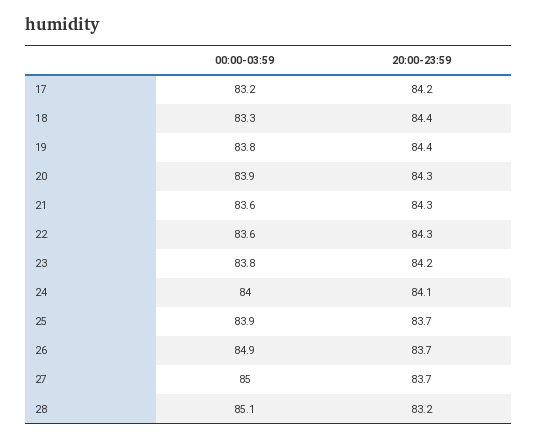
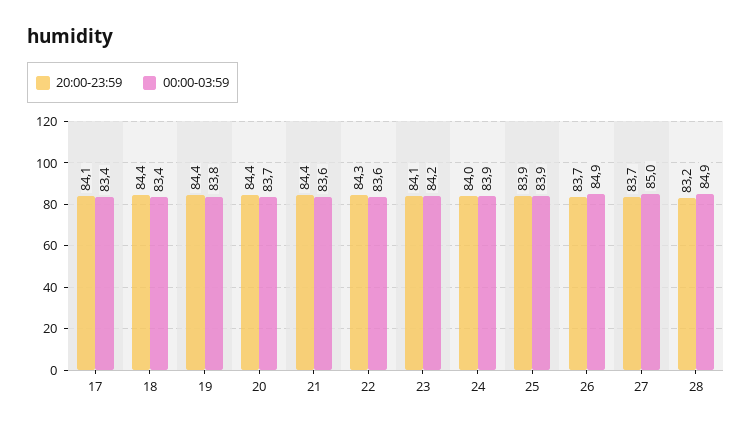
  {
    "00:00-03:59": {
-     "17": 83.2,
+     "17": 83.4,
-     "18": 83.3,
+     "18": 83.4,
      "19": 83.8,
-     "20": 83.9,
+     "20": 83.7,
      "21": 83.6,
      "22": 83.6,
-     "23": 83.8,
+     "23": 84.2,
-     "24": 84,
+     "24": 83.9,
      "25": 83.9,
      "26": 84.9,
      "27": 85,
-     "28": 85.1
+     "28": 84.9
    },
    "20:00-23:59": {
-     "17": 84.2,
+     "17": 84.1,
      "18": 84.4,
      "19": 84.4,
-     "20": 84.3,
+     "20": 84.4,
-     "21": 84.3,
+     "21": 84.4,
      "22": 84.3,
-     "23": 84.2,
+     "23": 84.1,
-     "24": 84.1,
+     "24": 84,
-     "25": 83.7,
+     "25": 83.9,
      "26": 83.7,
      "27": 83.7,
      "28": 83.2
    }
  }

